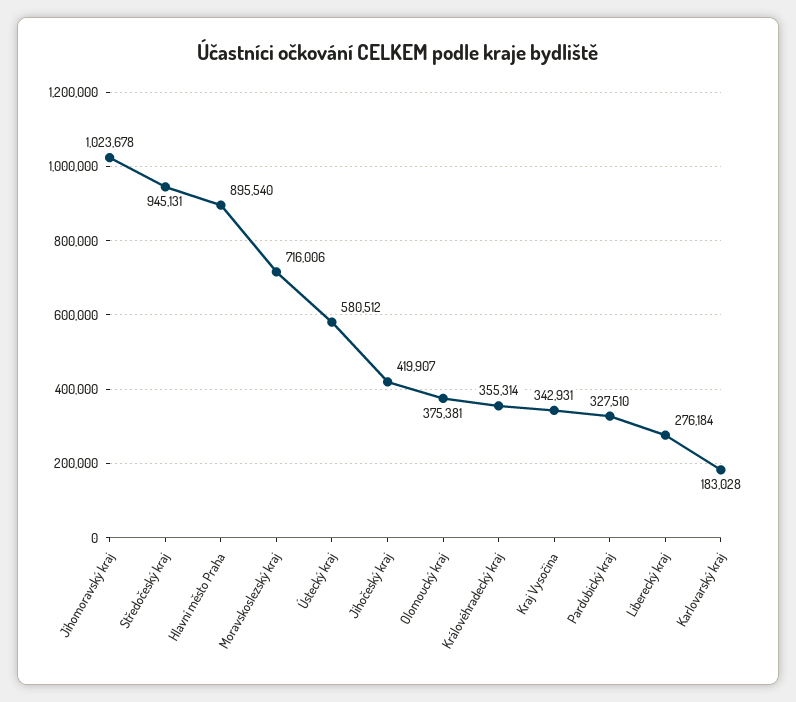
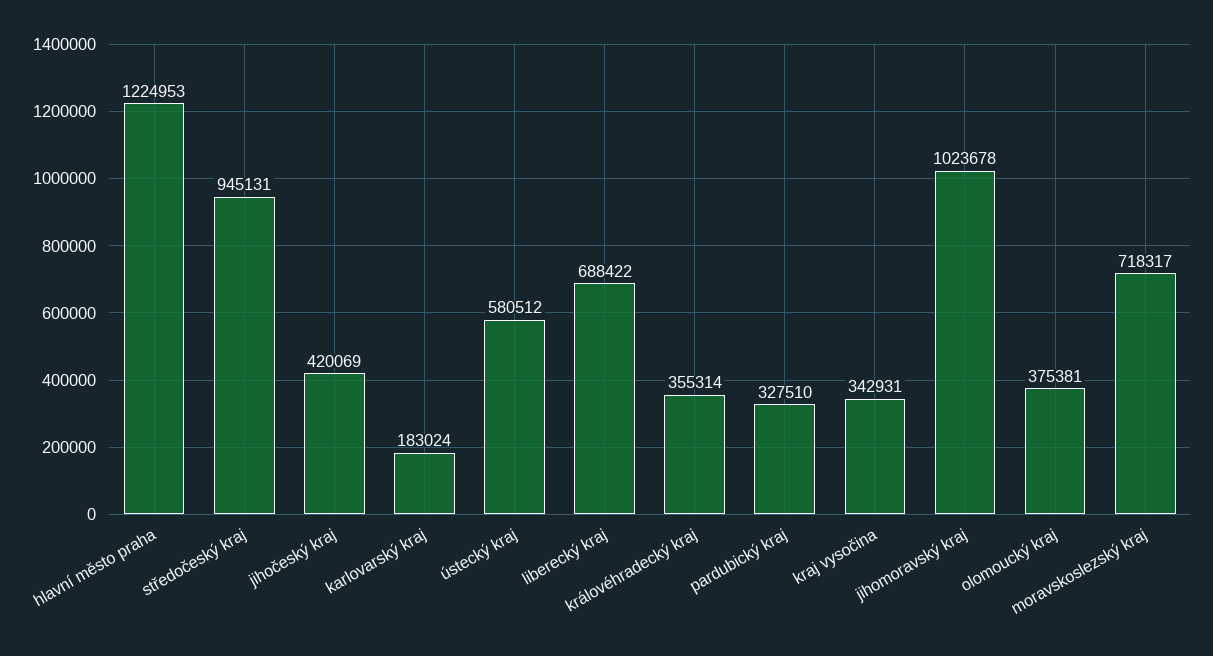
  {
    "Jihomoravský kraj": 1023678,
    "Středočeský kraj": 945131,
-   "Hlavní město Praha": 895540,
+   "Hlavní město Praha": 1224953,
-   "Moravskoslezský kraj": 716006,
+   "Moravskoslezský kraj": 718317,
    "Ústecký kraj": 580512,
-   "Jihočeský kraj": 419907,
+   "Jihočeský kraj": 420069,
    "Olomoucký kraj": 375381,
    "Královéhradecký kraj": 355314,
    "Kraj Vysočina": 342931,
    "Pardubický kraj": 327510,
-   "Liberecký kraj": 276184,
+   "Liberecký kraj": 688422,
-   "Karlovarský kraj": 183028
+   "Karlovarský kraj": 183024
  }

